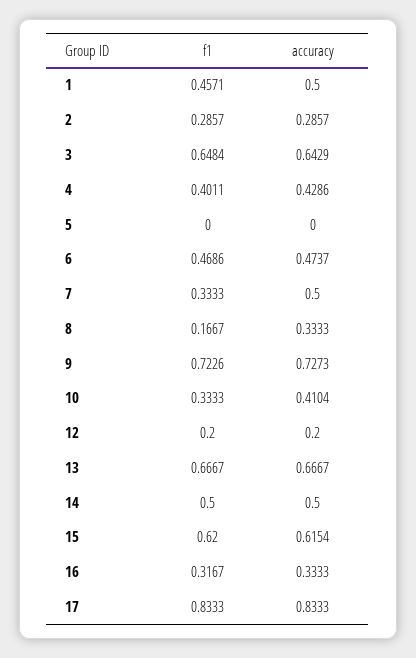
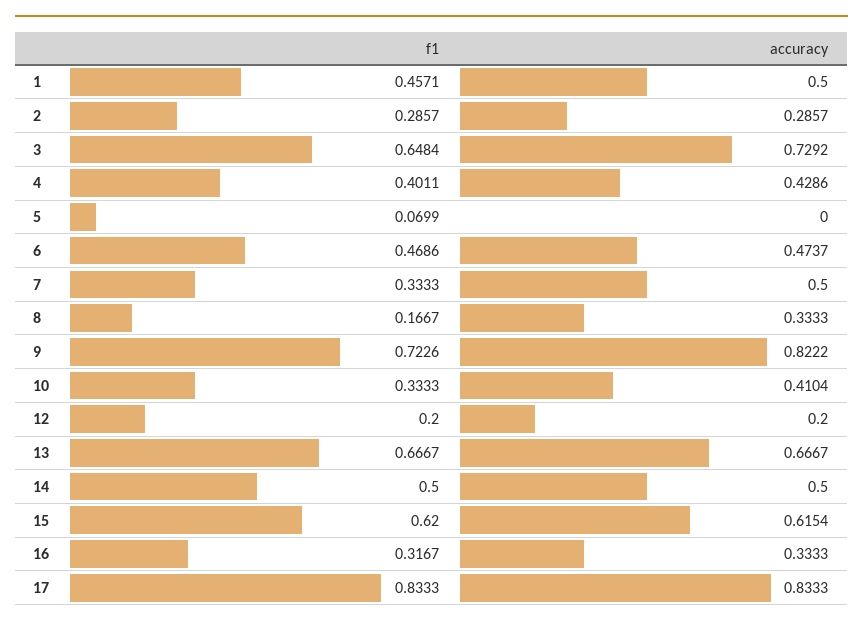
  {
    "f1": {
      "1": 0.4571,
      "2": 0.2857,
      "3": 0.6484,
      "4": 0.4011,
-     "5": 0,
+     "5": 0.0699,
      "6": 0.4686,
      "7": 0.3333,
      "8": 0.1667,
      "9": 0.7226,
      "10": 0.3333,
      "12": 0.2,
      "13": 0.6667,
      "14": 0.5,
      "15": 0.62,
      "16": 0.3167,
      "17": 0.8333
    },
    "accuracy": {
      "1": 0.5,
      "2": 0.2857,
-     "3": 0.6429,
+     "3": 0.7292,
      "4": 0.4286,
      "5": 0,
      "6": 0.4737,
      "7": 0.5,
      "8": 0.3333,
-     "9": 0.7273,
+     "9": 0.8222,
      "10": 0.4104,
      "12": 0.2,
      "13": 0.6667,
      "14": 0.5,
      "15": 0.6154,
      "16": 0.3333,
      "17": 0.8333
    }
  }

